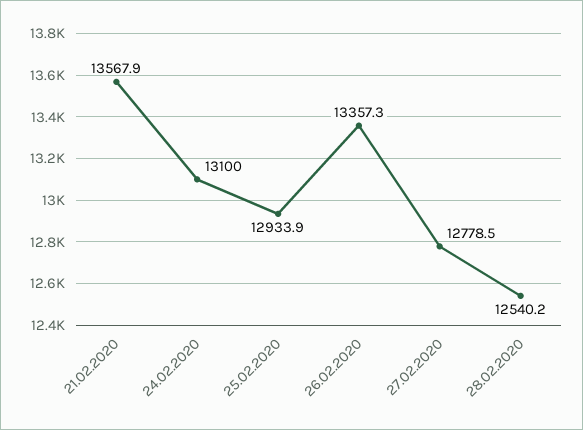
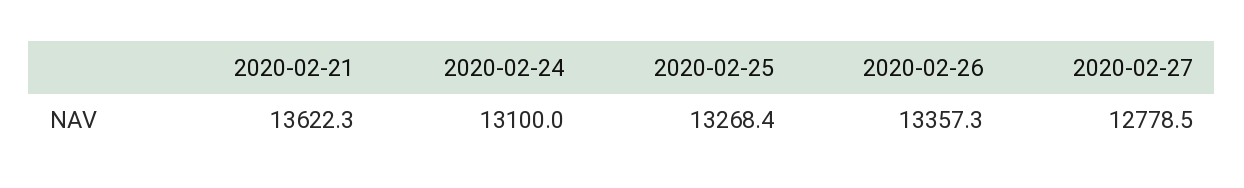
  {
-   "21.02.2020": 13567.9,
+   "21.02.2020": 13622.3,
    "24.02.2020": 13100,
-   "25.02.2020": 12933.9,
+   "25.02.2020": 13268.4,
    "26.02.2020": 13357.3,
-   "27.02.2020": 12778.5,
+   "27.02.2020": 12778.5
-   "28.02.2020": 12540.2
  }

